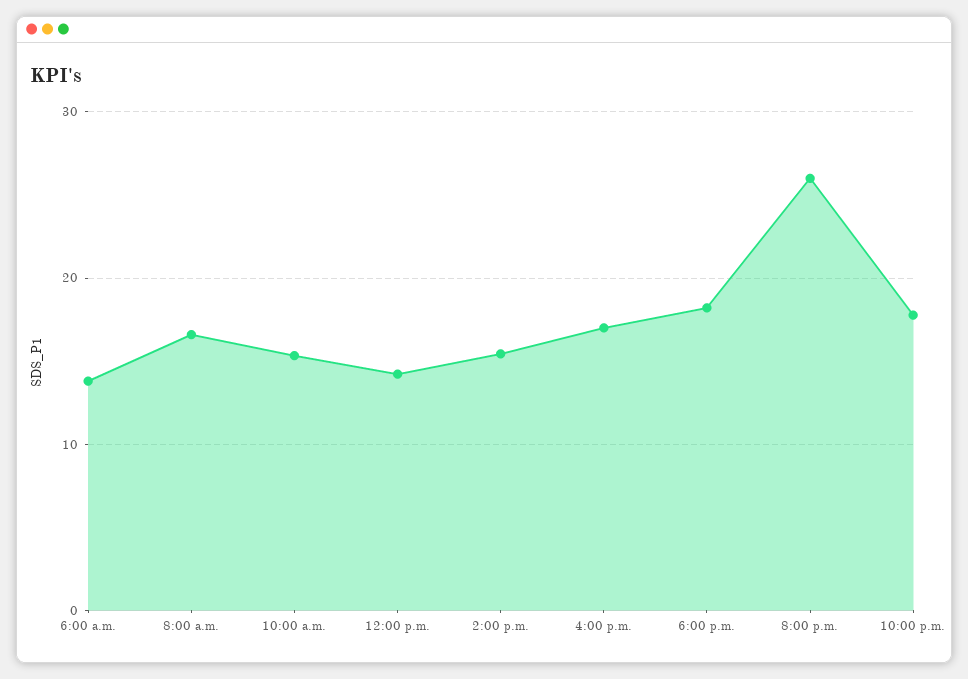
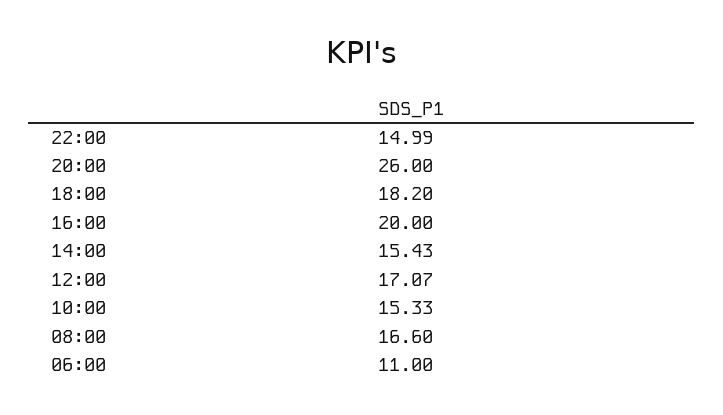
  {
-   "6:00 a.m.": 14,
+   "6:00 a.m.": 11,
    "8:00 a.m.": 16.6,
    "10:00 a.m.": 15.33,
-   "12:00 p.m.": 14,
+   "12:00 p.m.": 17.07,
    "2:00 p.m.": 15.43,
-   "4:00 p.m.": 17,
+   "4:00 p.m.": 20,
    "6:00 p.m.": 18.2,
    "8:00 p.m.": 26,
-   "10:00 p.m.": 18
+   "10:00 p.m.": 14.99
  }

